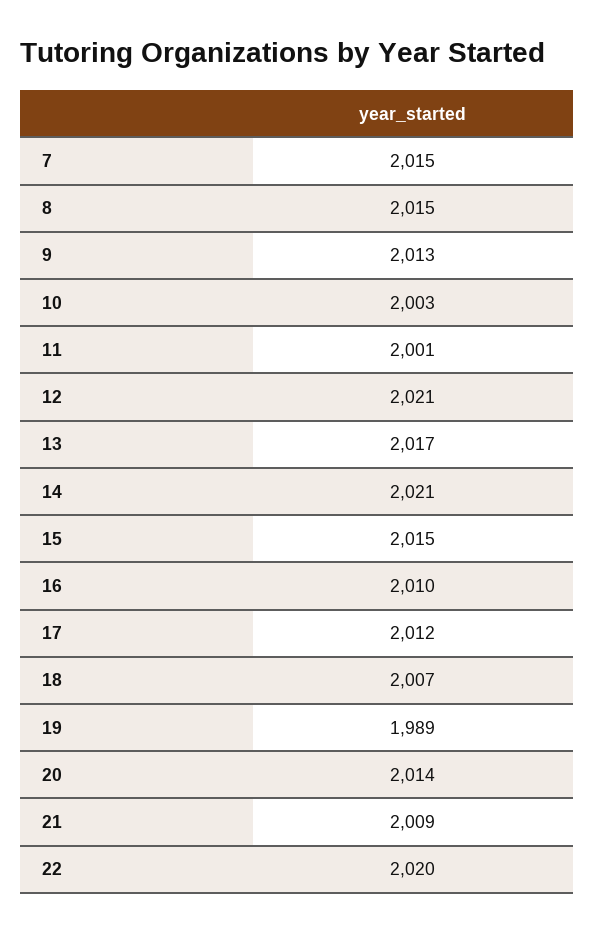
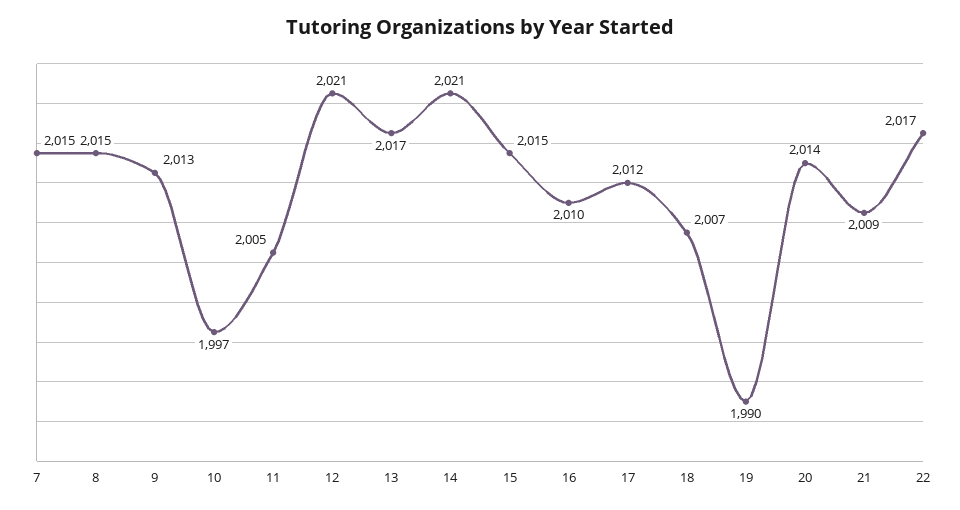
  {
    "7": 2015,
    "8": 2015,
    "9": 2013,
-   "10": 2003,
+   "10": 1997,
-   "11": 2001,
+   "11": 2005,
    "12": 2021,
    "13": 2017,
    "14": 2021,
    "15": 2015,
    "16": 2010,
    "17": 2012,
    "18": 2007,
-   "19": 1989,
+   "19": 1990,
    "20": 2014,
    "21": 2009,
-   "22": 2020
+   "22": 2017
  }

